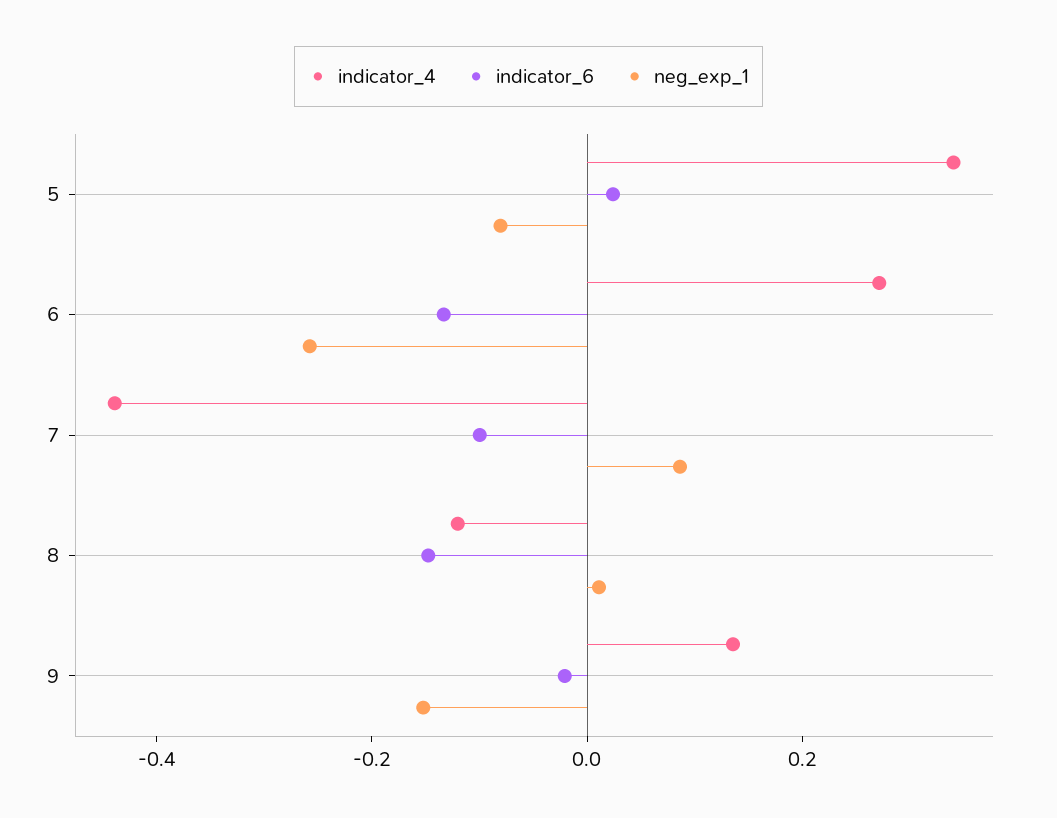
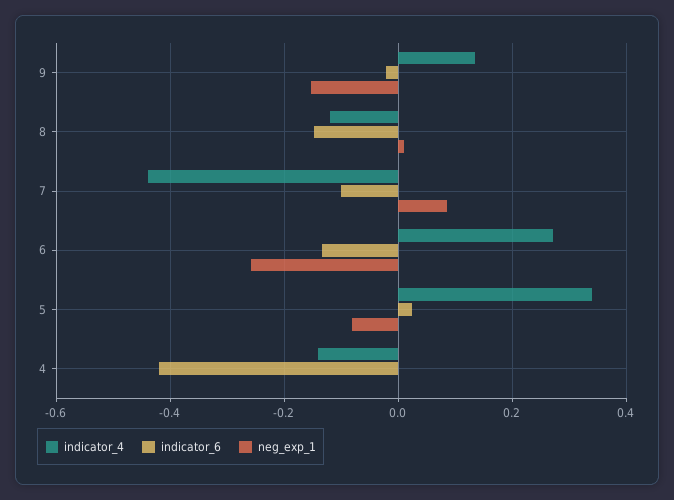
  {
    "indicator_4": {
      "5": 0.34,
      "6": 0.28,
      "7": -0.44,
      "8": -0.12,
-     "9": 0.14
+     "9": 0.14,
+     "4": -0.14
    },
    "indicator_6": {
      "5": 0.02,
      "6": -0.14,
      "7": -0.1,
      "8": -0.14,
-     "9": -0.02
+     "9": -0.02,
+     "4": -0.42
    },
    "neg_exp_1": {
      "5": -0.08,
      "6": -0.26,
      "7": 0.08,
      "8": 0.02,
-     "9": -0.16
+     "9": -0.16,
+     "4": 0
    }
  }

